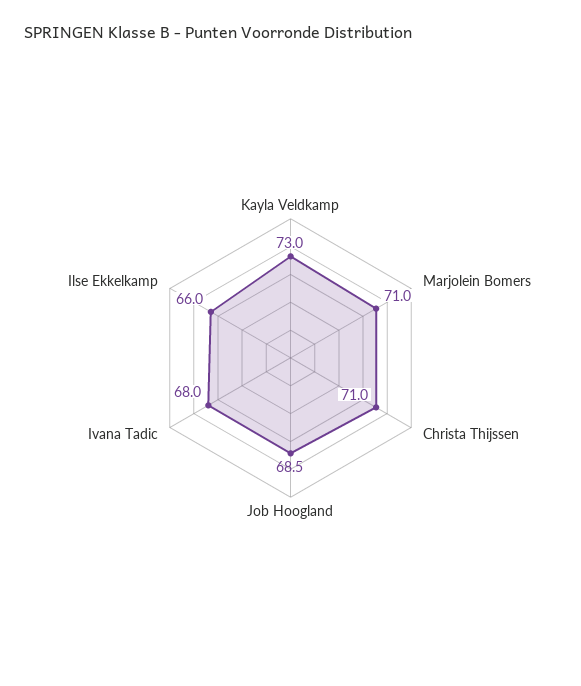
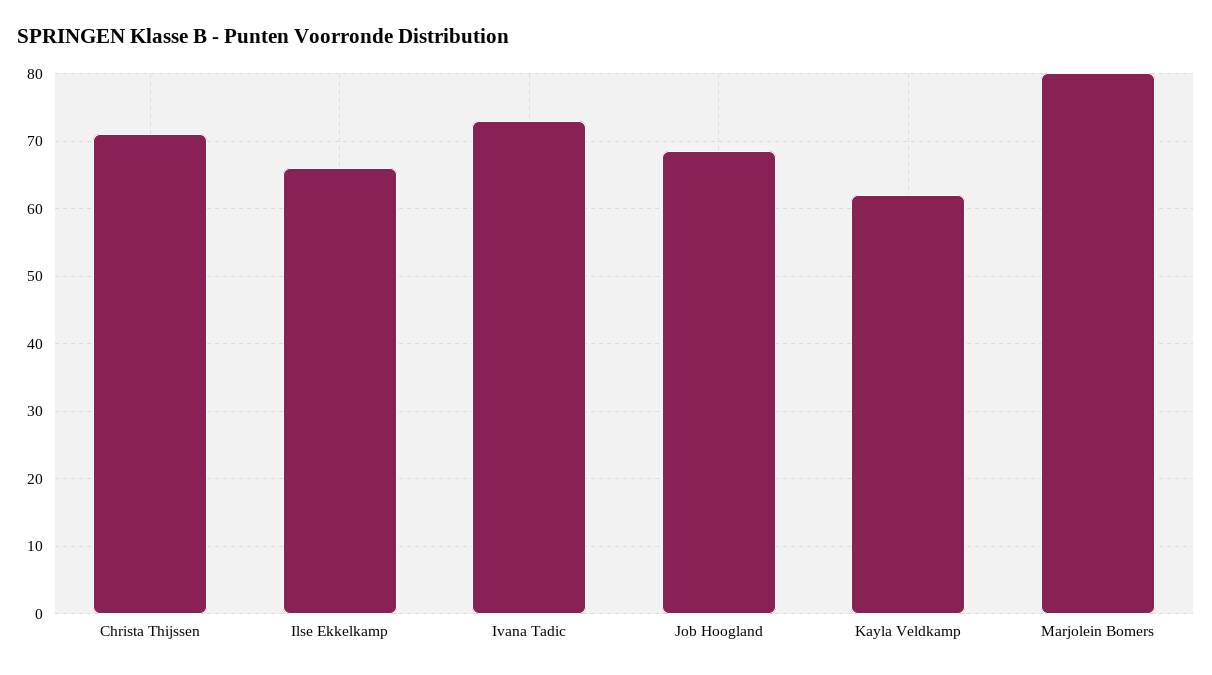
  {
-   "Kayla Veldkamp": 73,
+   "Kayla Veldkamp": 62,
-   "Marjolein Bomers": 71,
+   "Marjolein Bomers": 80,
    "Christa Thijssen": 71,
    "Job Hoogland": 68.5,
-   "Ivana Tadic": 68,
+   "Ivana Tadic": 73,
    "Ilse Ekkelkamp": 66
  }

